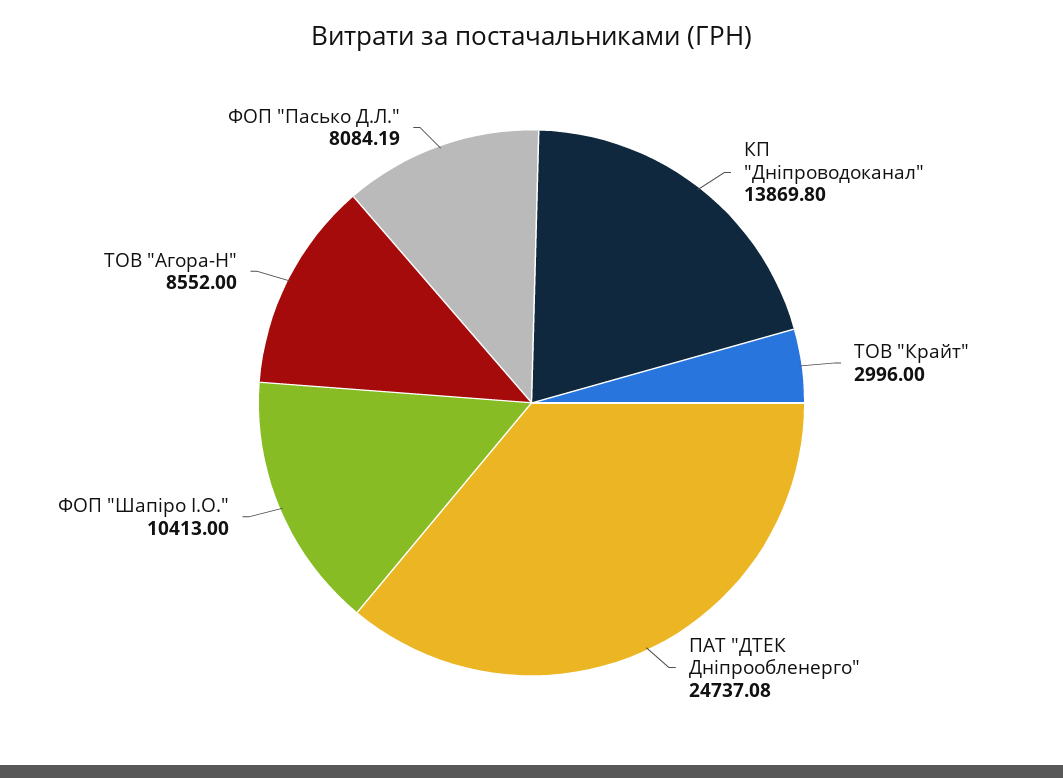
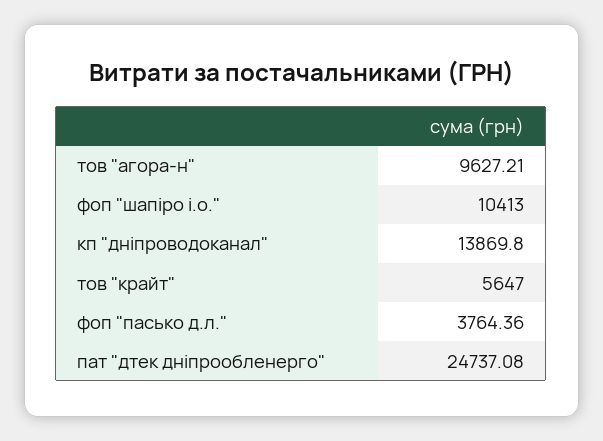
  {
    "КП \"Дніпроводоканал\"": 13869.8,
-   "ТОВ \"Крайт\"": 2996,
+   "ТОВ \"Крайт\"": 5647,
    "ПАТ \"ДТЕК Дніпрообленерго\"": 24737.08,
    "ФОП \"Шапіро І.О.\"": 10413,
-   "ТОВ \"Агора-Н\"": 8552,
+   "ТОВ \"Агора-Н\"": 9627.21,
-   "ФОП \"Пасько Д.Л.\"": 8084.19
+   "ФОП \"Пасько Д.Л.\"": 3764.36
  }

